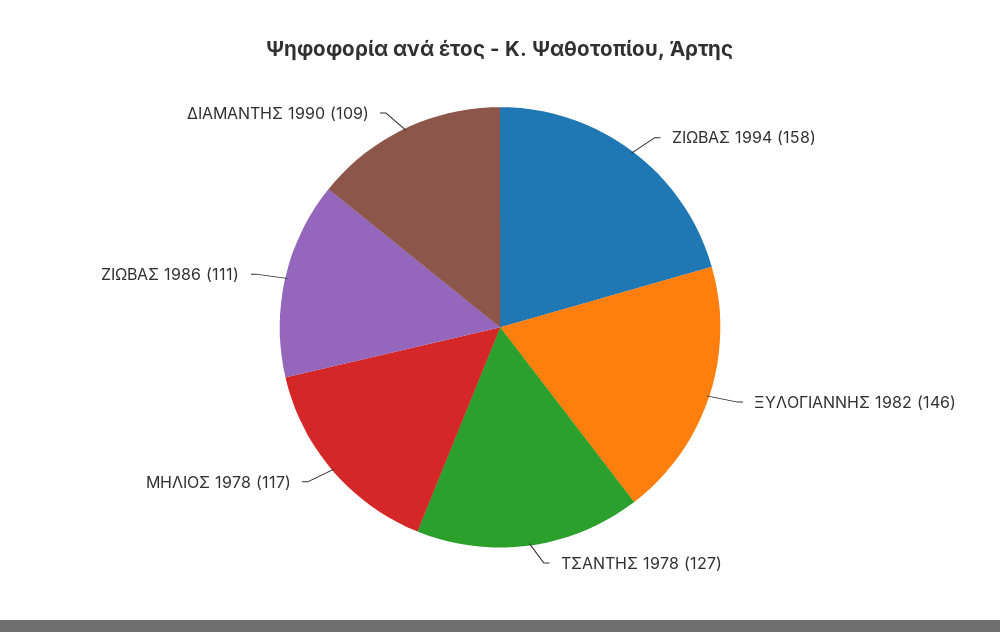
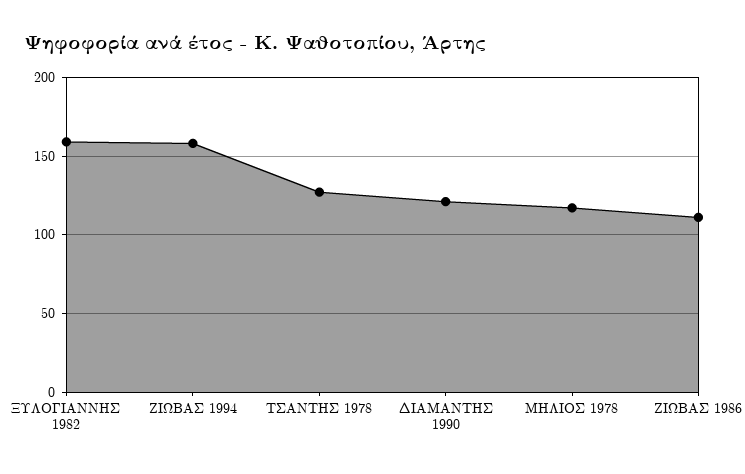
  {
    "ΖΙΩΒΑΣ 1994": 158,
-   "ΞΥΛΟΓΙΑΝΝΗΣ 1982": 146,
+   "ΞΥΛΟΓΙΑΝΝΗΣ 1982": 160,
    "ΤΣΑΝΤΗΣ 1978": 127,
    "ΜΗΛΙΟΣ 1978": 117,
    "ΖΙΩΒΑΣ 1986": 111,
-   "ΔΙΑΜΑΝΤΗΣ 1990": 109
+   "ΔΙΑΜΑΝΤΗΣ 1990": 120
  }

